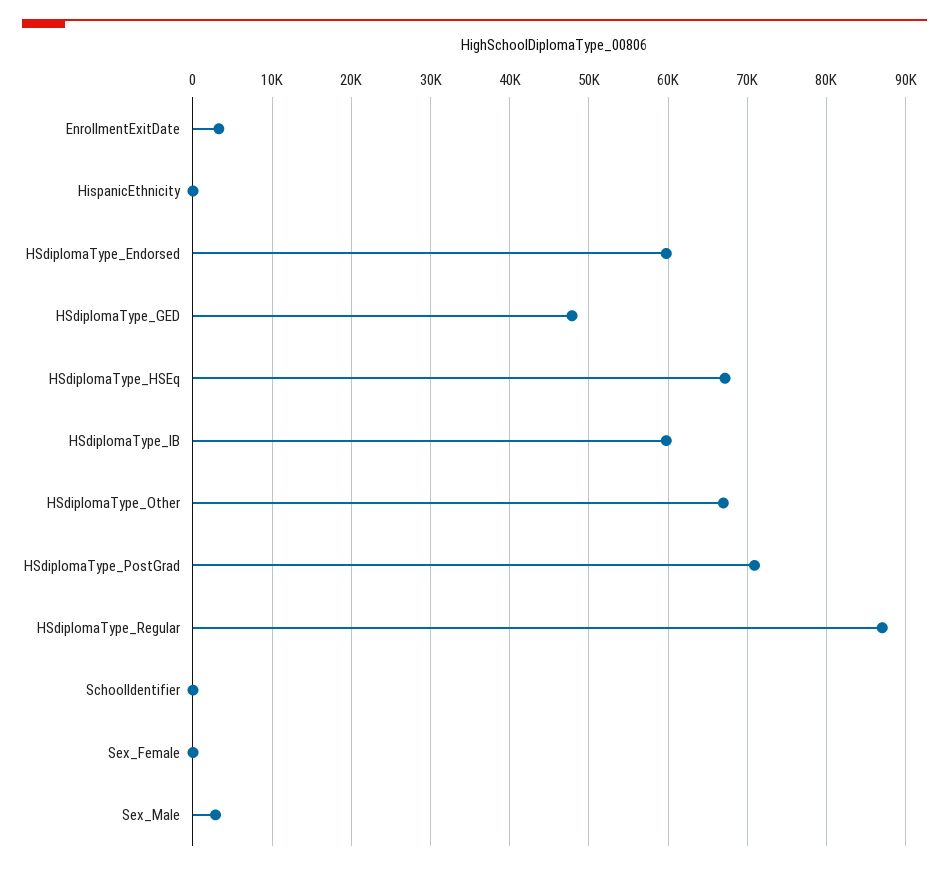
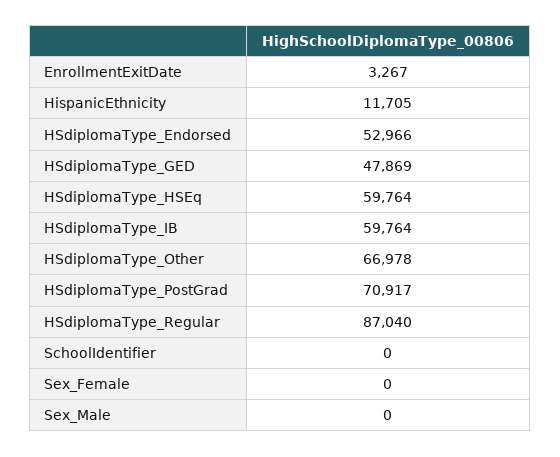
  {
    "EnrollmentExitDate": 3267,
-   "HispanicEthnicity": 0,
+   "HispanicEthnicity": 11705,
-   "HSdiplomaType_Endorsed": 60000,
+   "HSdiplomaType_Endorsed": 52966,
    "HSdiplomaType_GED": 47869,
-   "HSdiplomaType_HSEq": 67000,
+   "HSdiplomaType_HSEq": 59764,
    "HSdiplomaType_IB": 59764,
    "HSdiplomaType_Other": 66978,
    "HSdiplomaType_PostGrad": 70917,
    "HSdiplomaType_Regular": 87040,
    "SchoolIdentifier": 0,
    "Sex_Female": 0,
-   "Sex_Male": 3000
+   "Sex_Male": 0
  }

